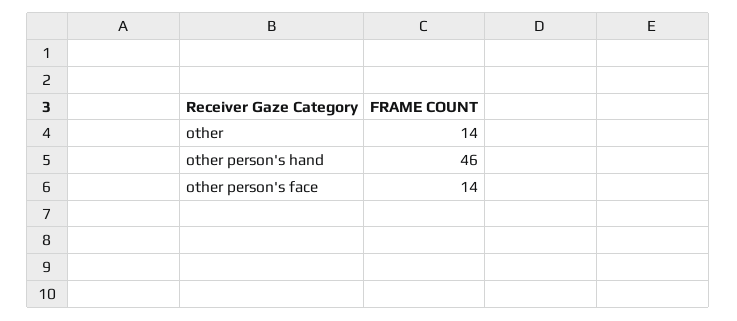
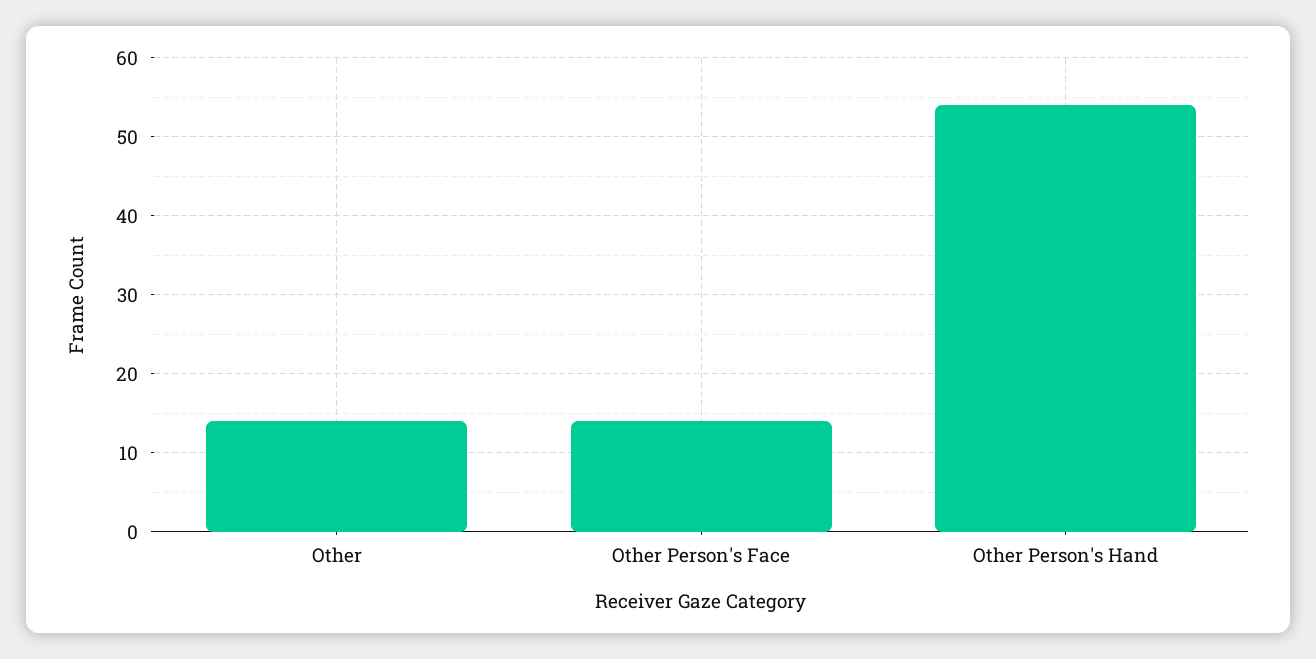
  {
    "other": 14,
-   "other person's hand": 46,
+   "other person's hand": 54,
    "other person's face": 14
  }

